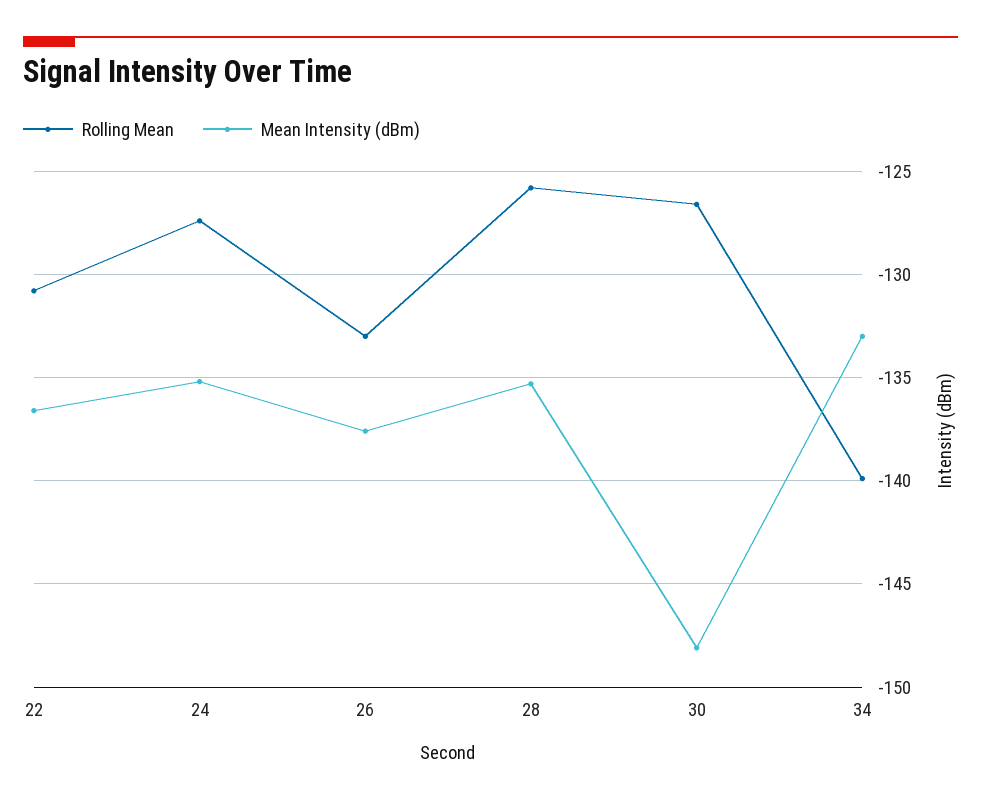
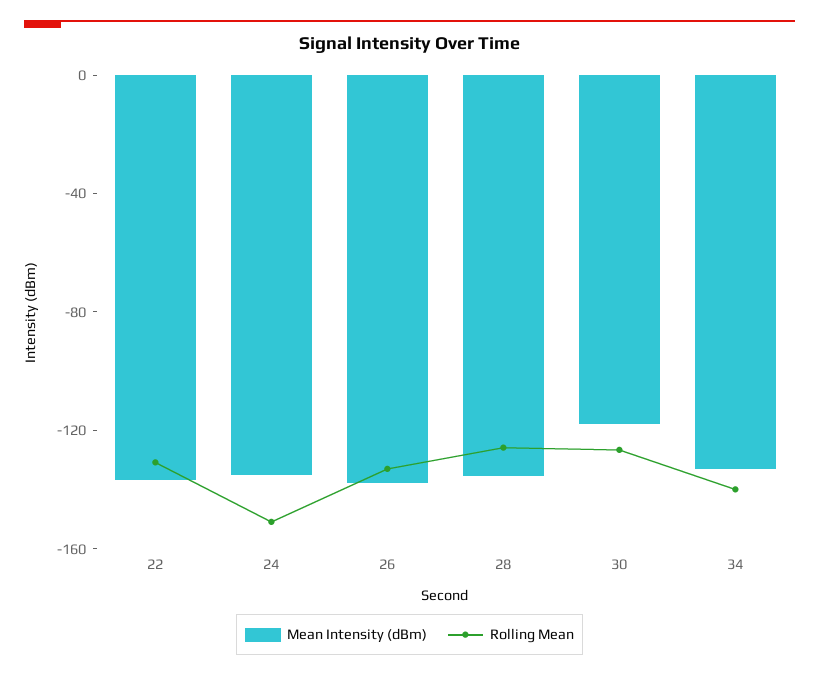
  {
    "Rolling Mean": {
      "22": -131,
-     "24": -127.5,
+     "24": -150,
      "26": -133,
      "28": -126,
      "30": -126.5,
      "34": -140
    },
    "Mean Intensity (dBm)": {
      "22": -136.5,
      "24": -135,
      "26": -137.5,
      "28": -135.5,
-     "30": -148,
+     "30": -120,
      "34": -133
    }
  }

